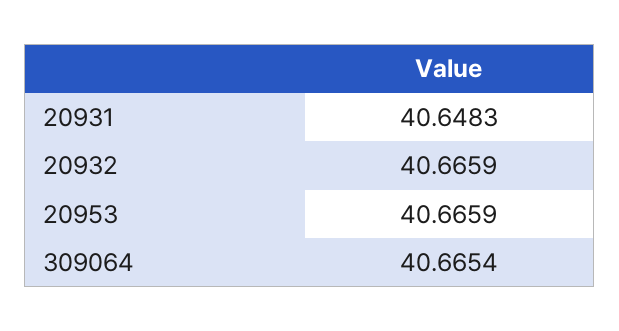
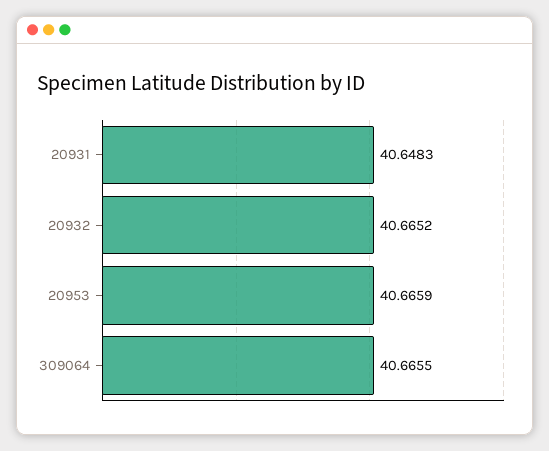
  {
    "20931": 40.6483,
-   "20932": 40.6659,
+   "20932": 40.6652,
    "20953": 40.6659,
-   "309064": 40.6654
+   "309064": 40.6655
  }

